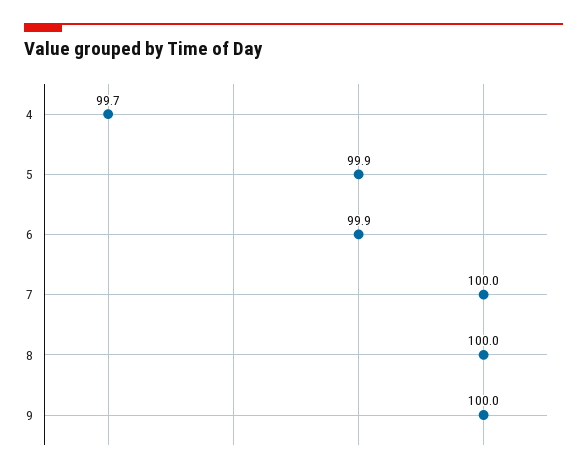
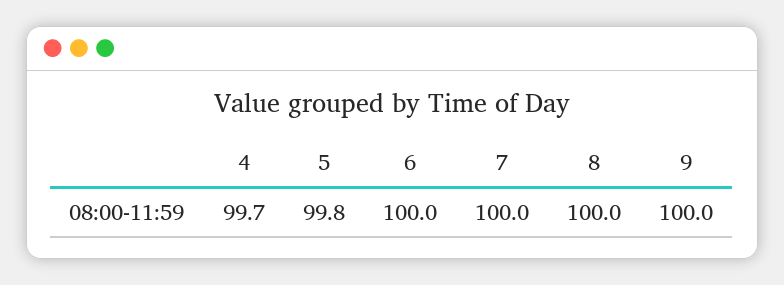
  {
    "4": 99.7,
-   "5": 99.9,
+   "5": 99.8,
-   "6": 99.9,
+   "6": 100,
    "7": 100,
    "8": 100,
    "9": 100
  }

